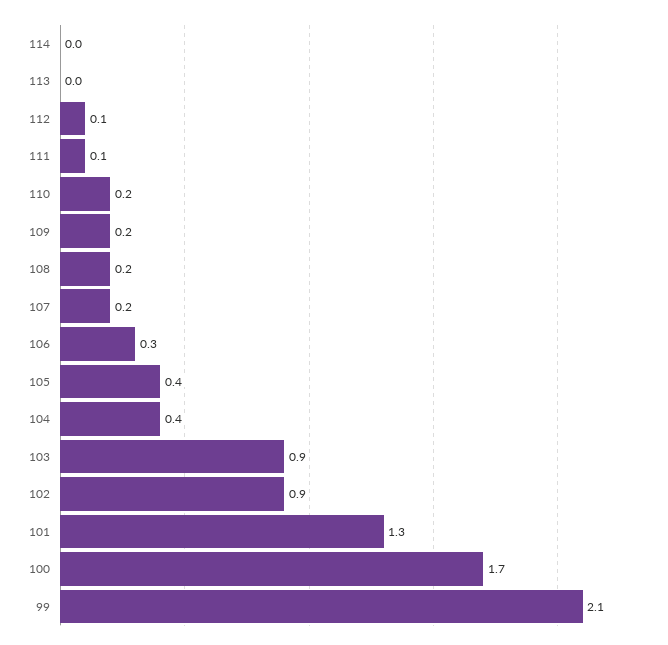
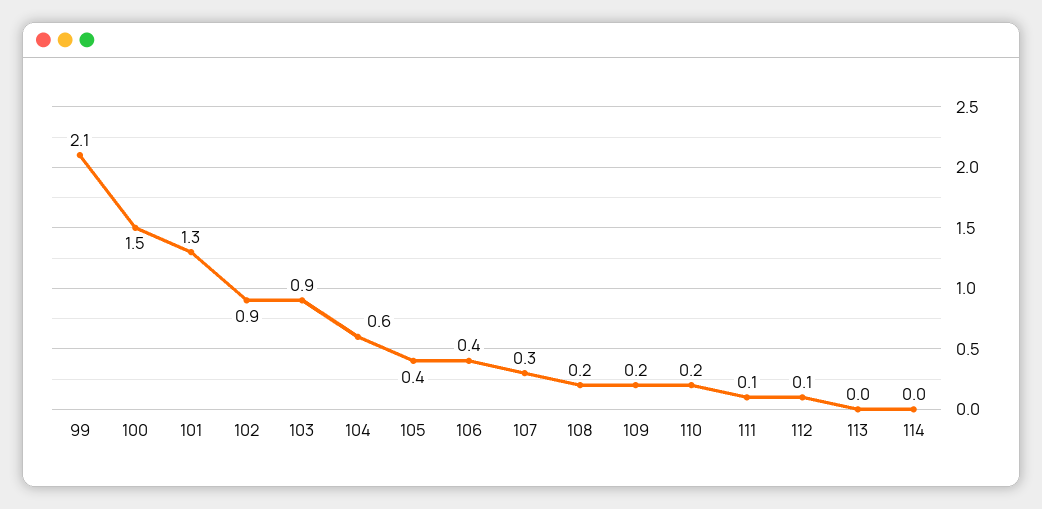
  {
    "114": 0,
    "113": 0,
    "112": 0.1,
    "111": 0.1,
    "110": 0.2,
    "109": 0.2,
    "108": 0.2,
-   "107": 0.2,
+   "107": 0.3,
-   "106": 0.3,
+   "106": 0.4,
    "105": 0.4,
-   "104": 0.4,
+   "104": 0.6,
    "103": 0.9,
    "102": 0.9,
    "101": 1.3,
-   "100": 1.7,
+   "100": 1.5,
    "99": 2.1
  }

